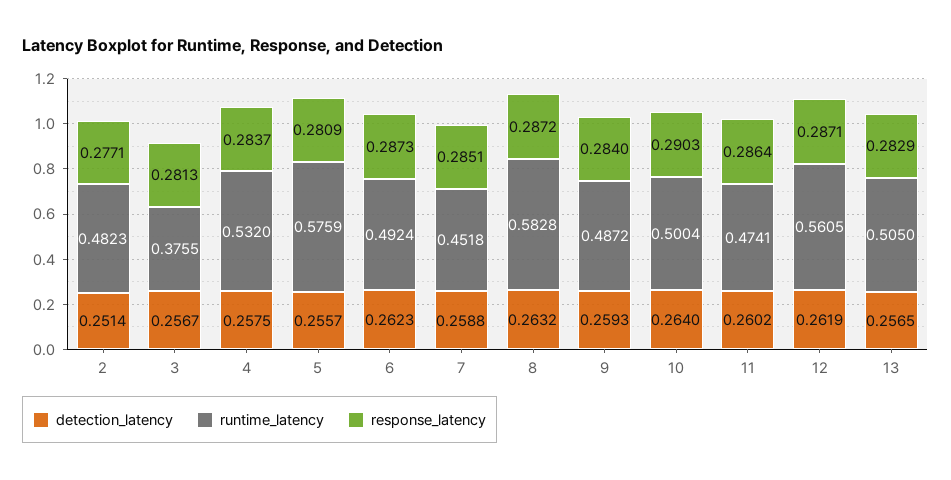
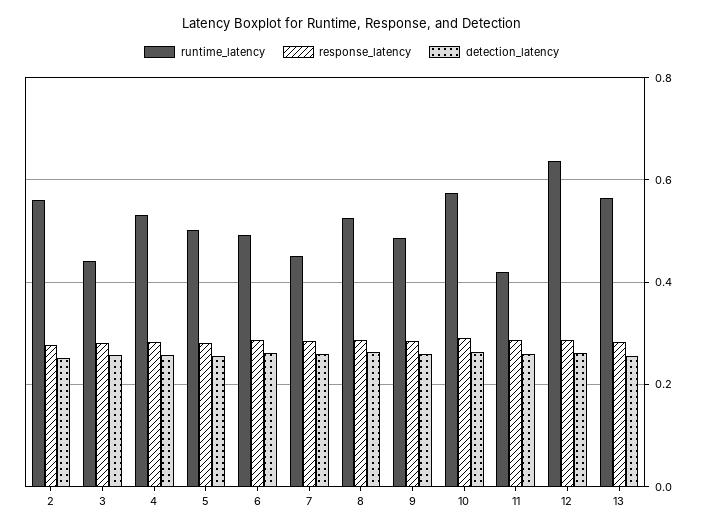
  {
    "detection_latency": {
      "2": 0.2514,
      "3": 0.2567,
      "4": 0.2575,
      "5": 0.2557,
      "6": 0.2623,
      "7": 0.2588,
      "8": 0.2632,
      "9": 0.2593,
      "10": 0.264,
      "11": 0.2602,
      "12": 0.2619,
      "13": 0.2565
    },
    "runtime_latency": {
-     "2": 0.4823,
+     "2": 0.56,
-     "3": 0.3755,
+     "3": 0.44,
      "4": 0.532,
-     "5": 0.5759,
+     "5": 0.5,
      "6": 0.4924,
      "7": 0.4518,
-     "8": 0.5828,
+     "8": 0.52,
      "9": 0.4872,
-     "10": 0.5004,
+     "10": 0.58,
-     "11": 0.4741,
+     "11": 0.42,
-     "12": 0.5605,
+     "12": 0.64,
-     "13": 0.505
+     "13": 0.56
    },
    "response_latency": {
      "2": 0.2771,
      "3": 0.2813,
      "4": 0.2837,
      "5": 0.2809,
      "6": 0.2873,
      "7": 0.2851,
      "8": 0.2872,
      "9": 0.284,
      "10": 0.2903,
      "11": 0.2864,
      "12": 0.2871,
      "13": 0.2829
    }
  }

